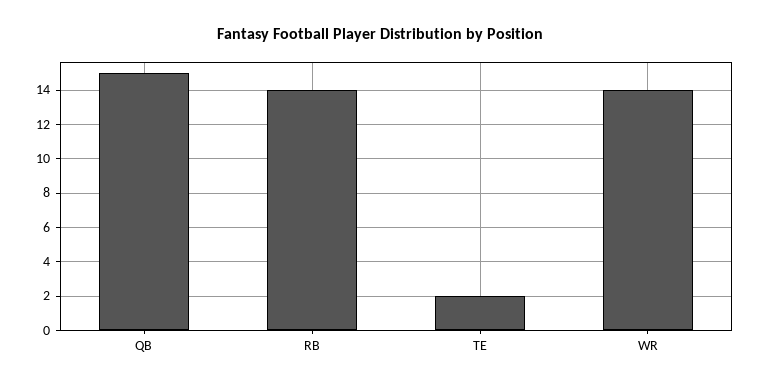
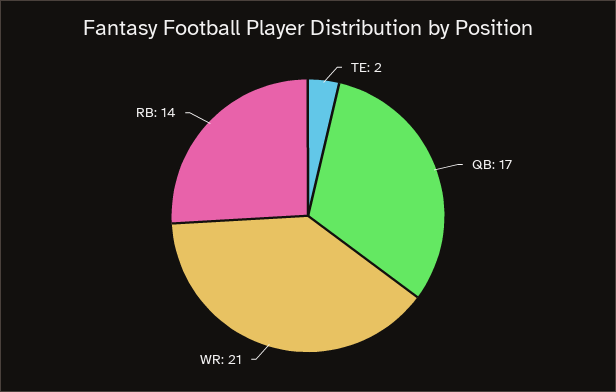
  {
-   "QB": 15,
+   "QB": 17,
    "RB": 14,
    "TE": 2,
-   "WR": 14
+   "WR": 21
  }

